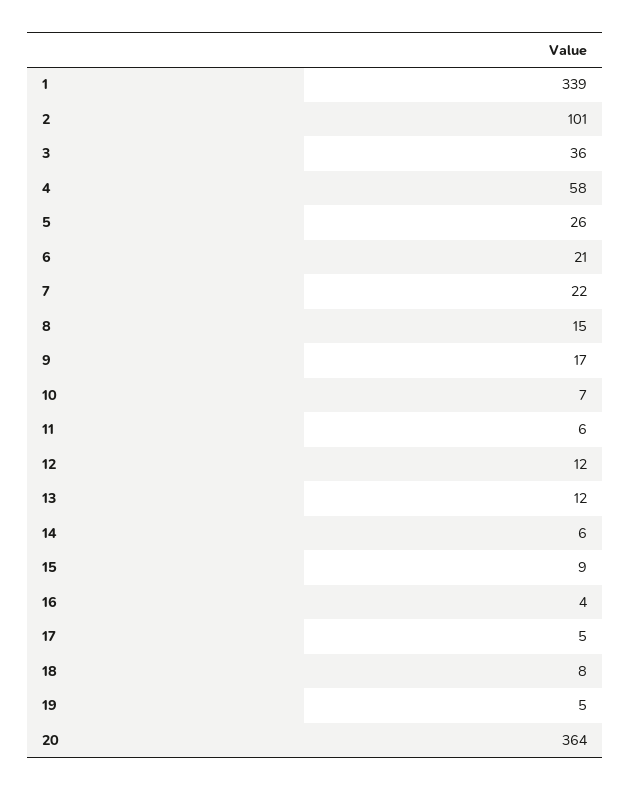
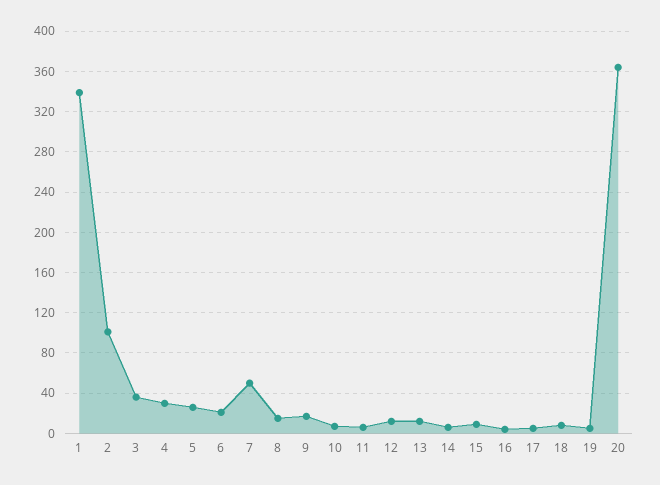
  {
    "1": 339,
    "2": 101,
    "3": 36,
-   "4": 58,
+   "4": 30,
    "5": 26,
    "6": 21,
-   "7": 22,
+   "7": 50,
    "8": 15,
    "9": 17,
    "10": 7,
    "11": 6,
    "12": 12,
    "13": 12,
    "14": 6,
    "15": 9,
    "16": 4,
    "17": 5,
    "18": 8,
    "19": 5,
    "20": 364
  }

